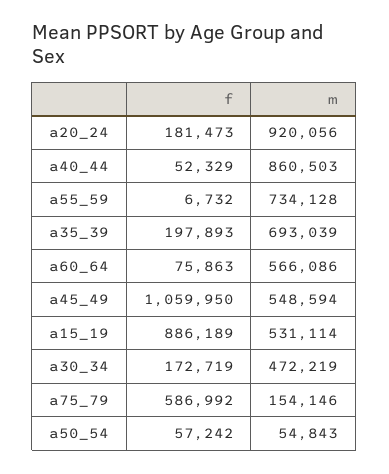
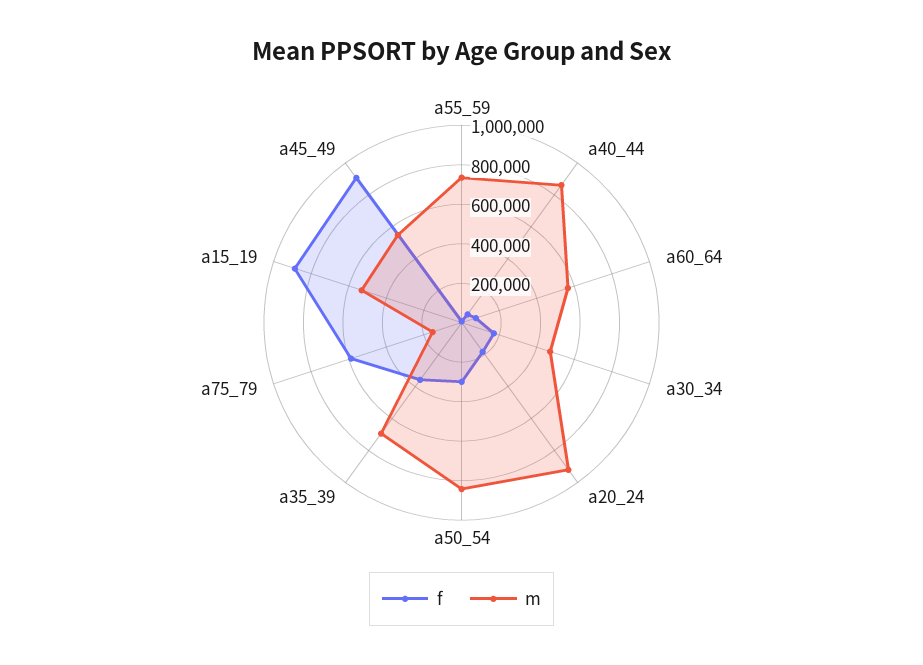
  {
    "f": {
      "a20_24": 181473,
      "a40_44": 52329,
      "a55_59": 6732,
-     "a35_39": 197893,
+     "a35_39": 350000,
      "a60_64": 75863,
-     "a45_49": 1059950,
+     "a45_49": 900000,
      "a15_19": 886189,
      "a30_34": 172719,
      "a75_79": 586992,
-     "a50_54": 57242
+     "a50_54": 300000
    },
    "m": {
      "a20_24": 920056,
      "a40_44": 860503,
      "a55_59": 734128,
      "a35_39": 693039,
      "a60_64": 566086,
      "a45_49": 548594,
      "a15_19": 531114,
      "a30_34": 472219,
      "a75_79": 154146,
-     "a50_54": 54843
+     "a50_54": 850000
    }
  }

